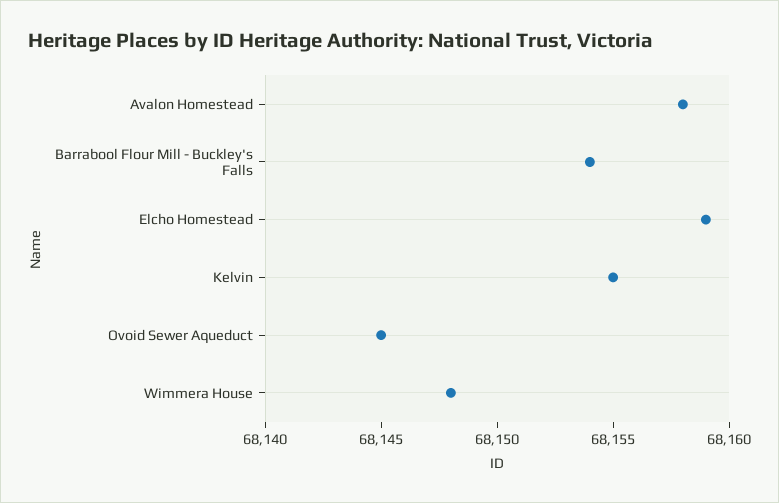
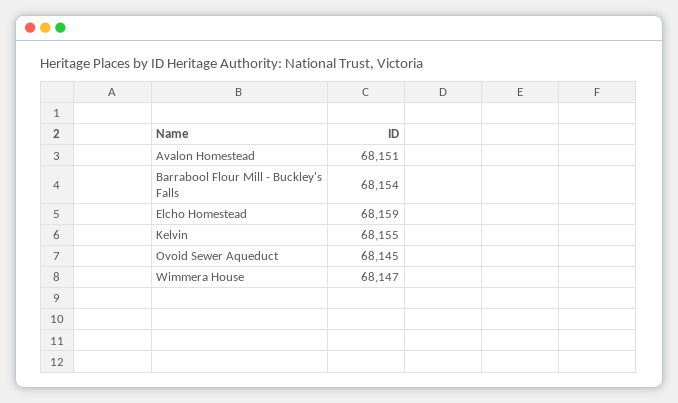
  {
-   "Avalon Homestead": 68158,
+   "Avalon Homestead": 68151,
    "Barrabool Flour Mill - Buckley's Falls": 68154,
    "Elcho Homestead": 68159,
    "Kelvin": 68155,
    "Ovoid Sewer Aqueduct": 68145,
-   "Wimmera House": 68148
+   "Wimmera House": 68147
  }

